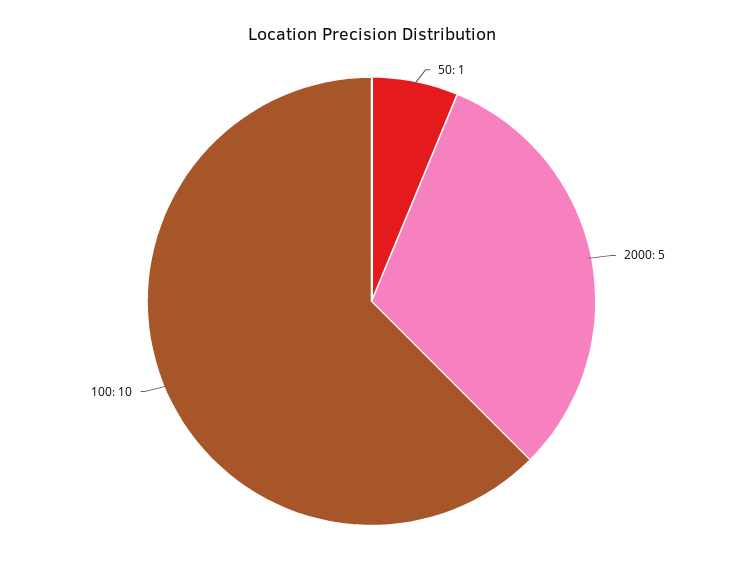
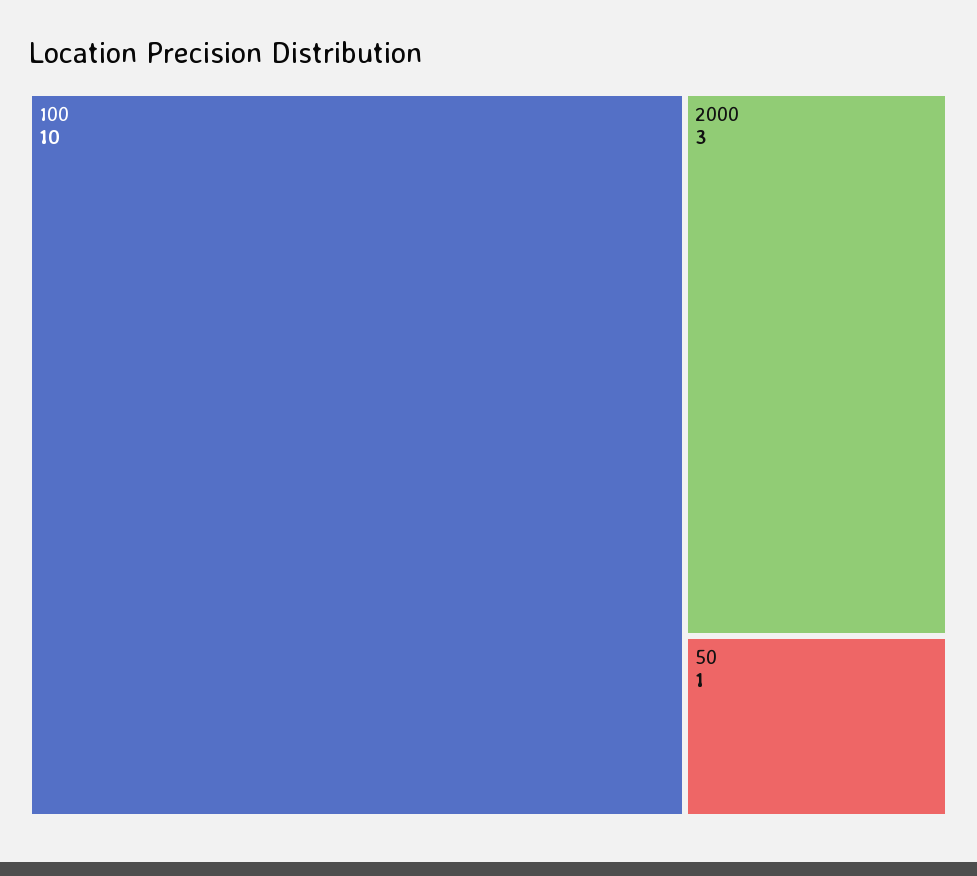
  {
    "50": 1,
-   "2000": 5,
+   "2000": 3,
    "100": 10
  }

